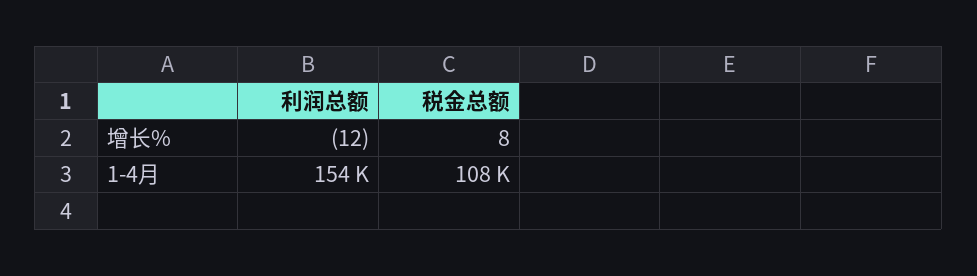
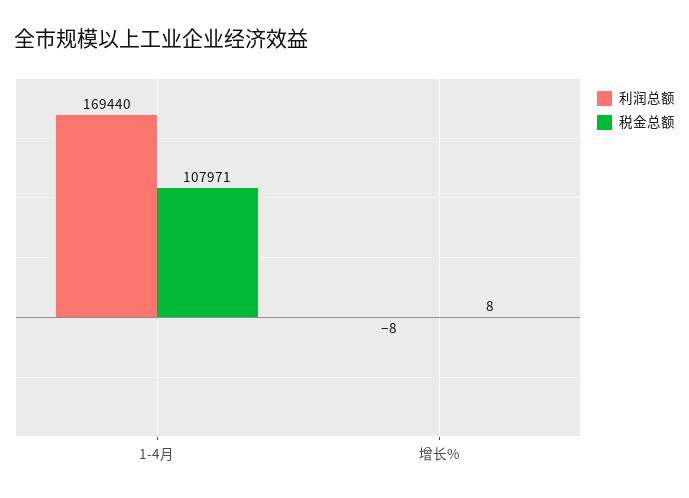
  {
    "利润总额": {
-     "增长%": -12,
+     "增长%": -8,
-     "1-4月": 154000
+     "1-4月": 169440
    },
    "税金总额": {
      "增长%": 8,
      "1-4月": 107971
    }
  }

